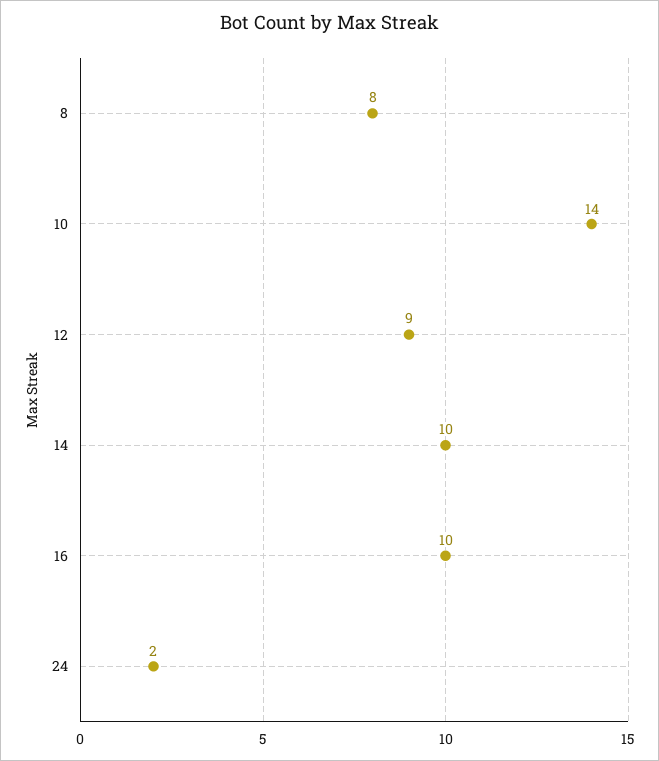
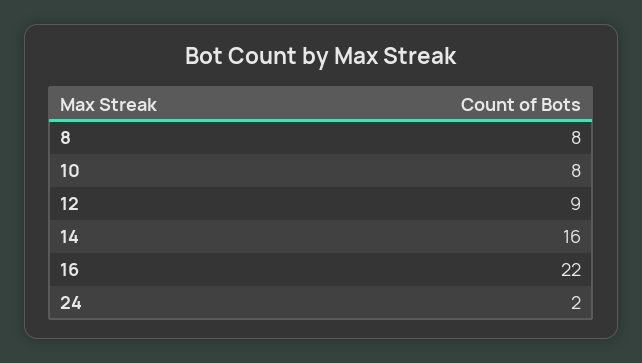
  {
    "8": 8,
-   "10": 14,
+   "10": 8,
    "12": 9,
-   "14": 10,
+   "14": 16,
-   "16": 10,
+   "16": 22,
    "24": 2
  }

